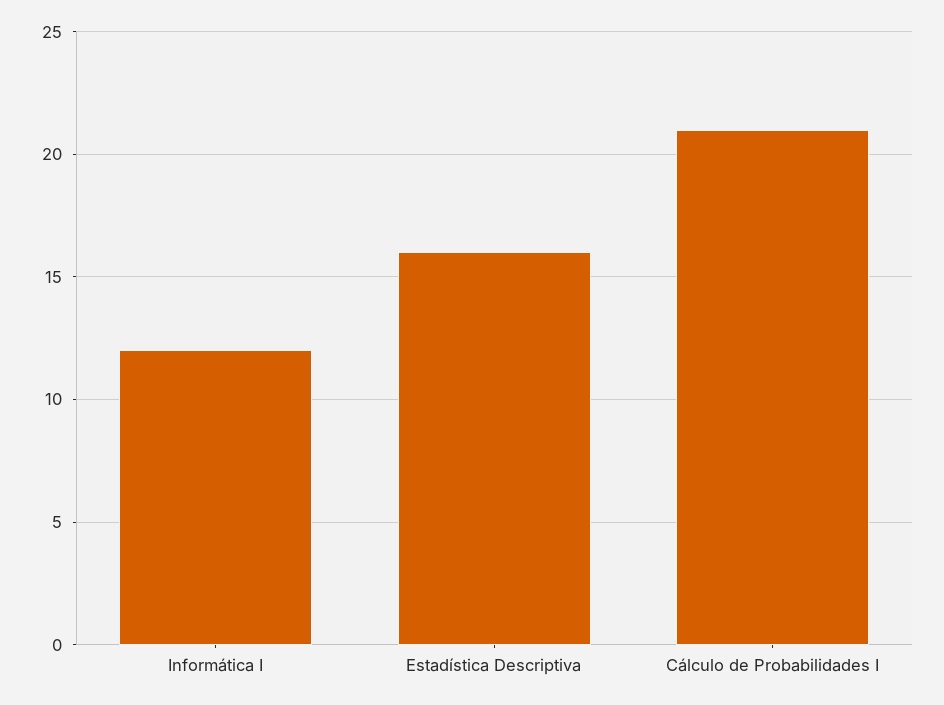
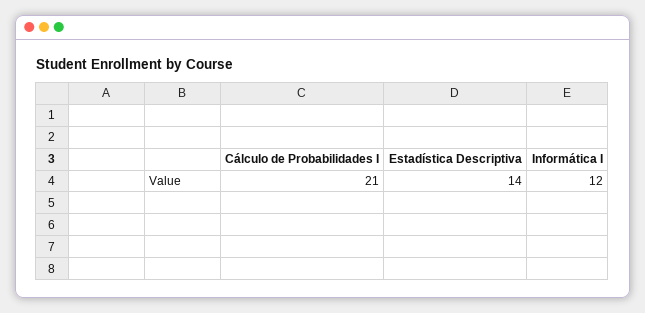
  {
    "Informática I": 12,
-   "Estadística Descriptiva": 16,
+   "Estadística Descriptiva": 14,
    "Cálculo de Probabilidades I": 21
  }

